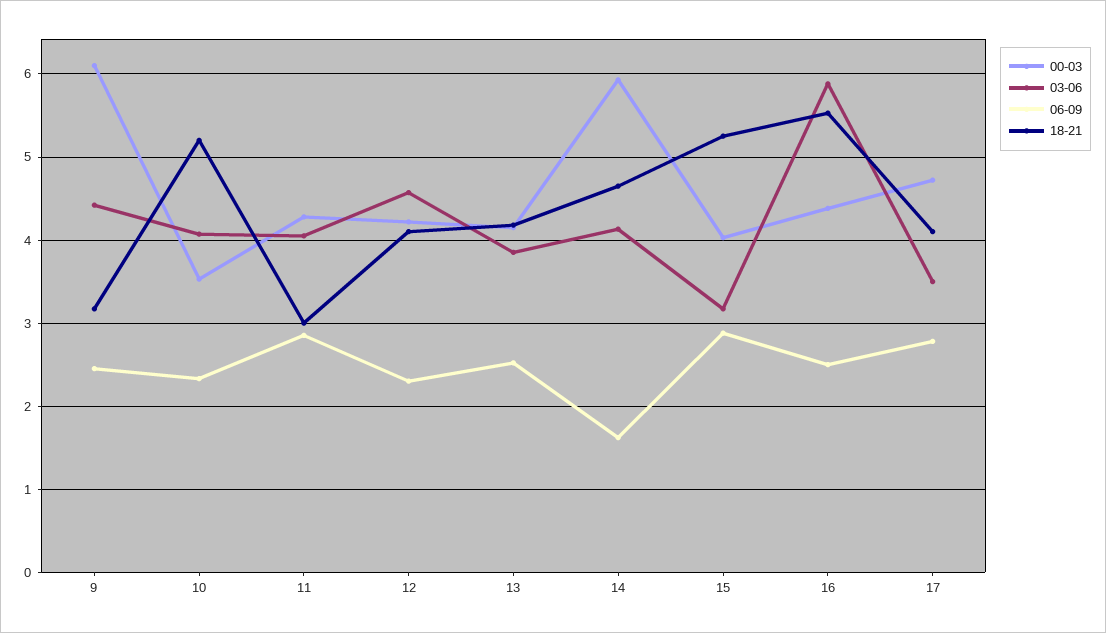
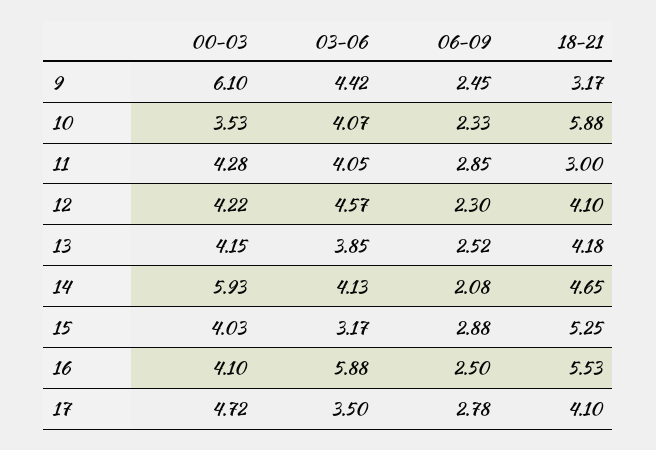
  {
    "00-03": {
      "9": 6.1,
      "10": 3.53,
      "11": 4.28,
      "12": 4.22,
      "13": 4.15,
      "14": 5.93,
      "15": 4.03,
-     "16": 4.4,
+     "16": 4.1,
      "17": 4.72
    },
    "03-06": {
      "9": 4.42,
      "10": 4.07,
      "11": 4.05,
      "12": 4.57,
      "13": 3.85,
      "14": 4.13,
      "15": 3.17,
      "16": 5.88,
      "17": 3.5
    },
    "06-09": {
      "9": 2.45,
      "10": 2.33,
      "11": 2.85,
      "12": 2.3,
      "13": 2.52,
-     "14": 1.6,
+     "14": 2.08,
      "15": 2.88,
      "16": 2.5,
      "17": 2.78
    },
    "18-21": {
      "9": 3.17,
-     "10": 5.2,
+     "10": 5.88,
      "11": 3,
      "12": 4.1,
      "13": 4.18,
      "14": 4.65,
      "15": 5.25,
      "16": 5.53,
      "17": 4.1
    }
  }

